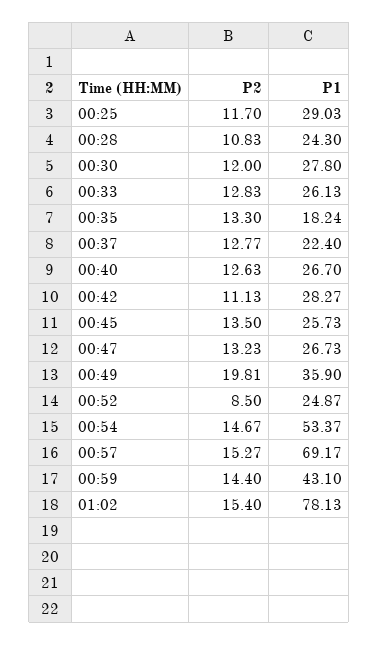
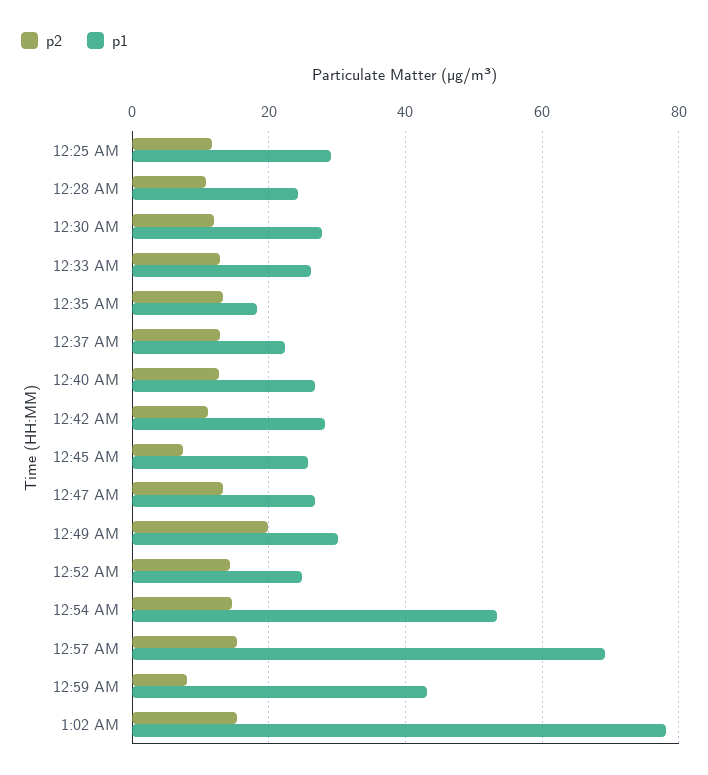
  {
    "P2": {
      "00:25": 11.7,
      "00:28": 10.83,
      "00:30": 12,
      "00:33": 12.83,
      "00:35": 13.3,
      "00:37": 12.77,
      "00:40": 12.63,
      "00:42": 11.13,
-     "00:45": 13.5,
+     "00:45": 8,
      "00:47": 13.23,
      "00:49": 19.81,
-     "00:52": 8.5,
+     "00:52": 14,
      "00:54": 14.67,
      "00:57": 15.27,
-     "00:59": 14.4,
+     "00:59": 8,
      "01:02": 15.4
    },
    "P1": {
      "00:25": 29.03,
      "00:28": 24.3,
      "00:30": 27.8,
      "00:33": 26.13,
      "00:35": 18.24,
      "00:37": 22.4,
      "00:40": 26.7,
      "00:42": 28.27,
      "00:45": 25.73,
      "00:47": 26.73,
-     "00:49": 35.9,
+     "00:49": 30,
      "00:52": 24.87,
      "00:54": 53.37,
      "00:57": 69.17,
      "00:59": 43.1,
      "01:02": 78.13
    }
  }

